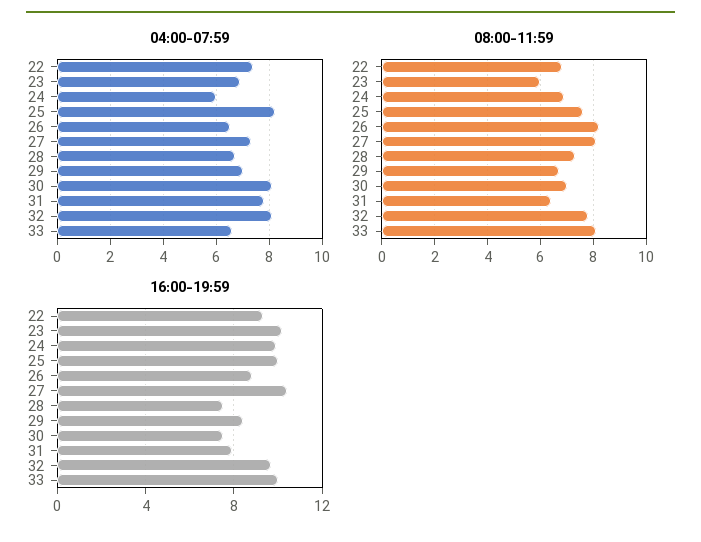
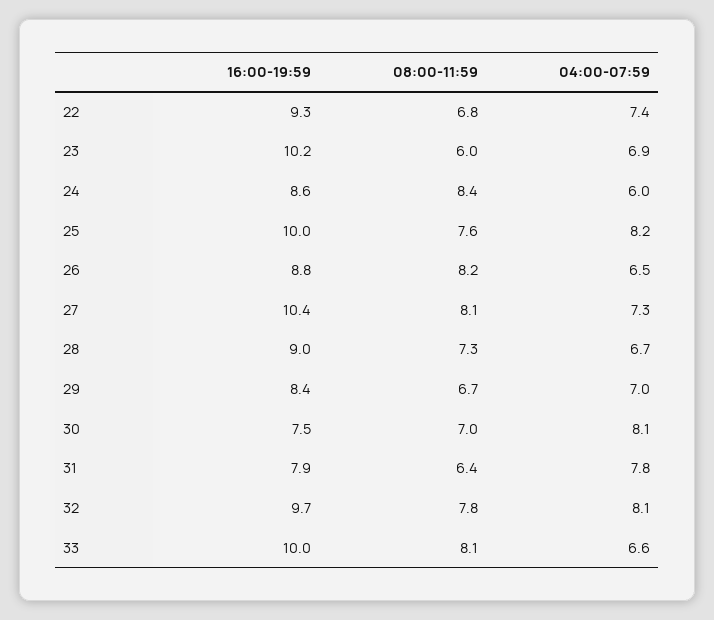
  {
    "04:00-07:59": {
      "22": 7.4,
      "23": 6.9,
      "24": 6,
      "25": 8.2,
      "26": 6.5,
      "27": 7.3,
      "28": 6.7,
      "29": 7,
      "30": 8.1,
      "31": 7.8,
      "32": 8.1,
      "33": 6.6
    },
    "08:00-11:59": {
      "22": 6.8,
      "23": 6,
-     "24": 7,
+     "24": 8.4,
      "25": 7.6,
      "26": 8.2,
      "27": 8.1,
      "28": 7.3,
      "29": 6.7,
      "30": 7,
      "31": 6.4,
      "32": 7.8,
      "33": 8.1
    },
    "16:00-19:59": {
      "22": 9.3,
      "23": 10.2,
-     "24": 10,
+     "24": 8.6,
      "25": 10,
      "26": 8.8,
      "27": 10.4,
-     "28": 7.5,
+     "28": 9,
      "29": 8.4,
      "30": 7.5,
      "31": 7.9,
      "32": 9.7,
      "33": 10
    }
  }

